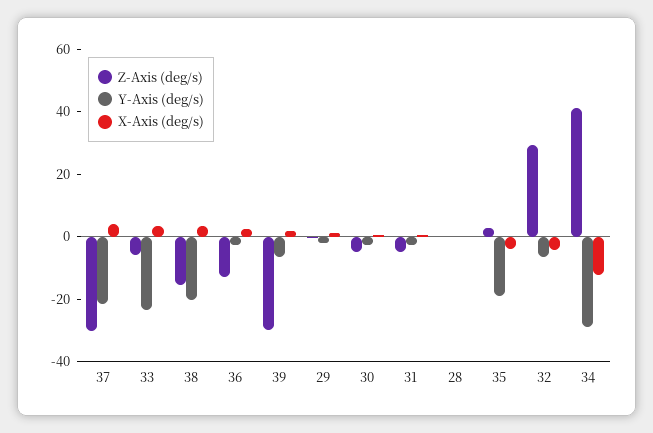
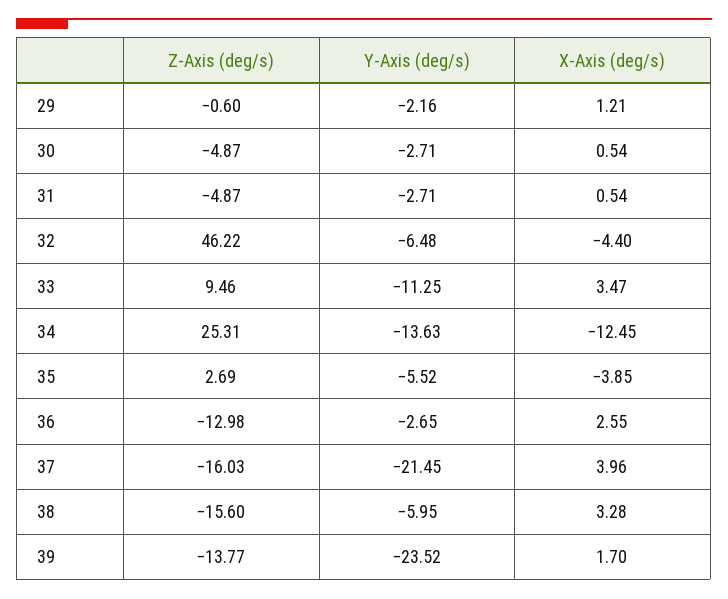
  {
    "Z-Axis (deg/s)": {
-     "37": -30,
+     "37": -16.03,
-     "33": -5,
+     "33": 9.46,
      "38": -15.6,
      "36": -12.98,
-     "39": -30,
+     "39": -13.77,
      "29": -0.6,
      "30": -4.87,
      "31": -4.87,
-     "28": 0,
      "35": 2.69,
-     "32": 30,
+     "32": 46.22,
-     "34": 40
+     "34": 25.31
    },
    "Y-Axis (deg/s)": {
      "37": -21.45,
-     "33": -25,
+     "33": -11.25,
-     "38": -20,
+     "38": -5.95,
      "36": -2.65,
-     "39": -5,
+     "39": -23.52,
      "29": -2.16,
      "30": -2.71,
      "31": -2.71,
-     "28": 0,
-     "35": -20,
+     "35": -5.52,
      "32": -6.48,
-     "34": -30
+     "34": -13.63
    },
    "X-Axis (deg/s)": {
      "37": 3.96,
      "33": 3.47,
      "38": 3.28,
      "36": 2.55,
      "39": 1.7,
      "29": 1.21,
      "30": 0.54,
      "31": 0.54,
-     "28": 0,
      "35": -3.85,
      "32": -4.4,
      "34": -12.45
    }
  }

